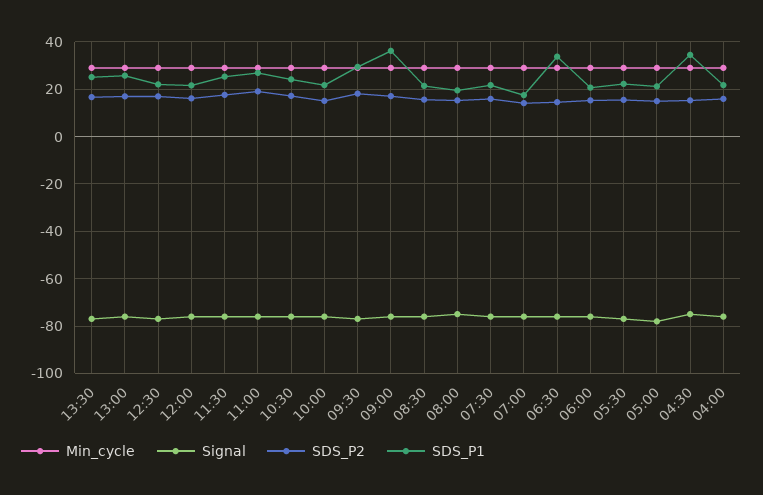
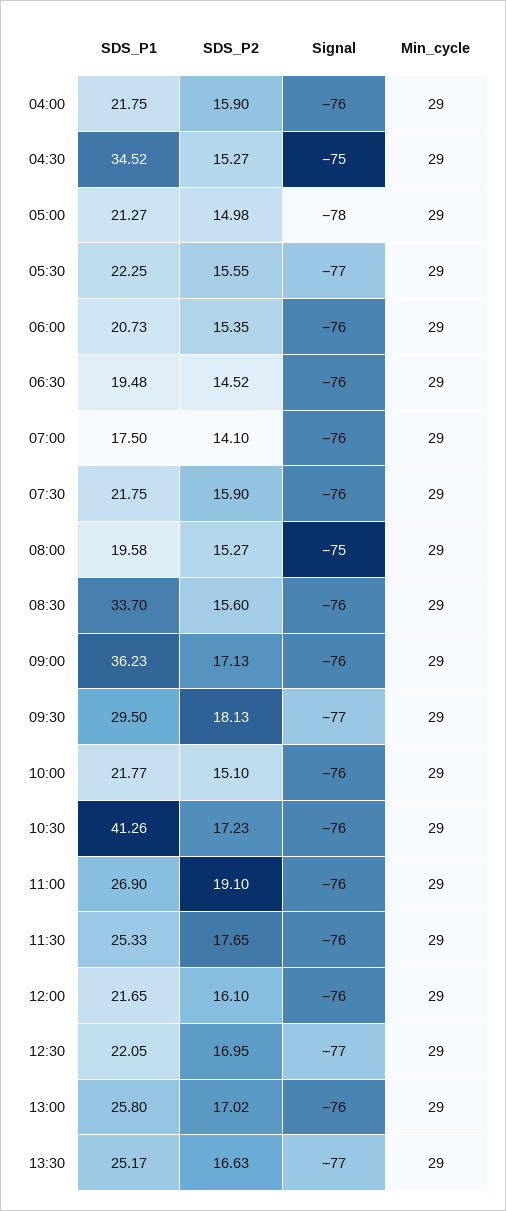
  {
    "Min_cycle": {
      "13:30": 29,
      "13:00": 29,
      "12:30": 29,
      "12:00": 29,
      "11:30": 29,
      "11:00": 29,
      "10:30": 29,
      "10:00": 29,
      "09:30": 29,
      "09:00": 29,
      "08:30": 29,
      "08:00": 29,
      "07:30": 29,
      "07:00": 29,
      "06:30": 29,
      "06:00": 29,
      "05:30": 29,
      "05:00": 29,
      "04:30": 29,
      "04:00": 29
    },
    "Signal": {
      "13:30": -77,
      "13:00": -76,
      "12:30": -77,
      "12:00": -76,
      "11:30": -76,
      "11:00": -76,
      "10:30": -76,
      "10:00": -76,
      "09:30": -77,
      "09:00": -76,
      "08:30": -76,
      "08:00": -75,
      "07:30": -76,
      "07:00": -76,
      "06:30": -76,
      "06:00": -76,
      "05:30": -77,
      "05:00": -78,
      "04:30": -75,
      "04:00": -76
    },
    "SDS_P2": {
      "13:30": 16.63,
      "13:00": 17.02,
      "12:30": 16.95,
      "12:00": 16.1,
      "11:30": 17.65,
      "11:00": 19.1,
      "10:30": 17.23,
      "10:00": 15.1,
      "09:30": 18.13,
      "09:00": 17.13,
      "08:30": 15.6,
      "08:00": 15.27,
      "07:30": 15.9,
      "07:00": 14.1,
      "06:30": 14.52,
      "06:00": 15.35,
      "05:30": 15.55,
      "05:00": 14.98,
      "04:30": 15.27,
      "04:00": 15.9
    },
    "SDS_P1": {
      "13:30": 25.17,
      "13:00": 25.8,
      "12:30": 22.05,
      "12:00": 21.65,
      "11:30": 25.33,
      "11:00": 26.9,
-     "10:30": 25,
+     "10:30": 41.26,
      "10:00": 21.77,
      "09:30": 29.5,
      "09:00": 36.23,
-     "08:30": 20,
+     "08:30": 33.7,
      "08:00": 19.58,
      "07:30": 21.75,
      "07:00": 17.5,
-     "06:30": 35,
+     "06:30": 19.48,
      "06:00": 20.73,
      "05:30": 22.25,
      "05:00": 21.27,
      "04:30": 34.52,
      "04:00": 21.75
    }
  }

